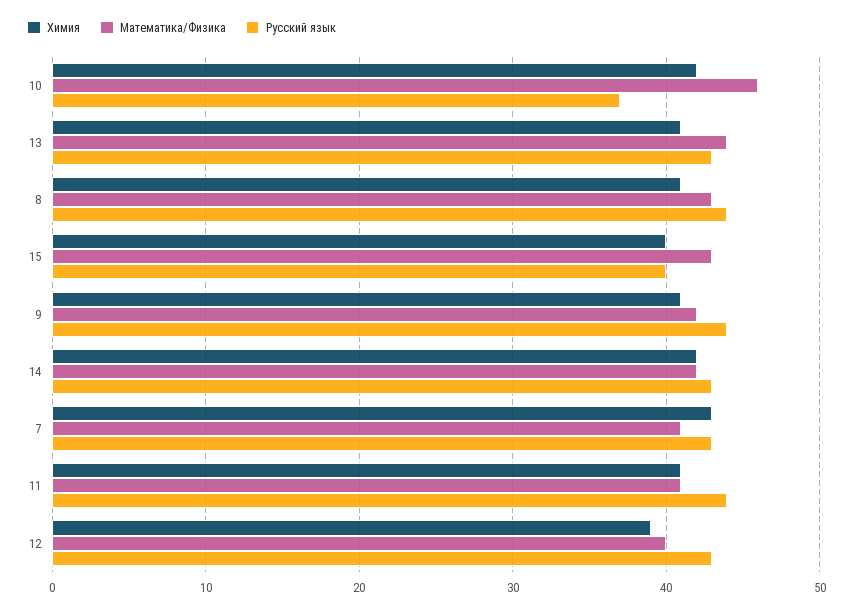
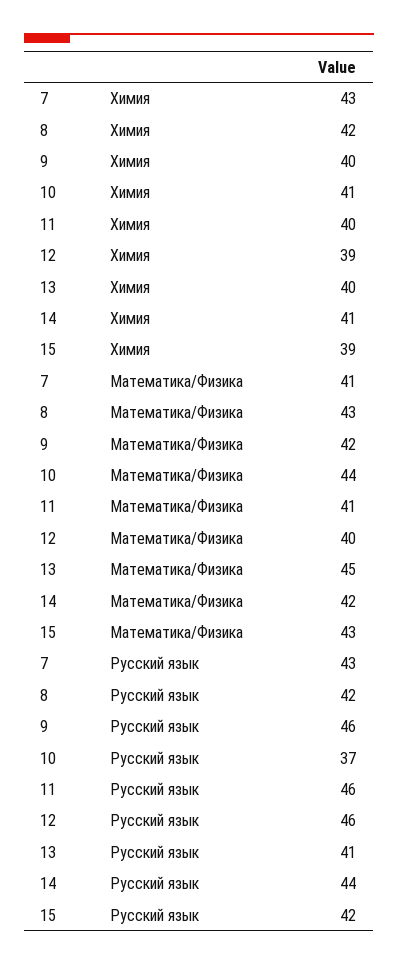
  {
    "Химия": {
-     "10": 42,
+     "10": 41,
-     "13": 41,
+     "13": 40,
-     "8": 41,
+     "8": 42,
-     "15": 40,
+     "15": 39,
-     "9": 41,
+     "9": 40,
-     "14": 42,
+     "14": 41,
      "7": 43,
-     "11": 41,
+     "11": 40,
      "12": 39
    },
    "Математика/Физика": {
-     "10": 46,
+     "10": 44,
-     "13": 44,
+     "13": 45,
      "8": 43,
      "15": 43,
      "9": 42,
      "14": 42,
      "7": 41,
      "11": 41,
      "12": 40
    },
    "Русский язык": {
      "10": 37,
-     "13": 43,
+     "13": 41,
-     "8": 44,
+     "8": 42,
-     "15": 40,
+     "15": 42,
-     "9": 44,
+     "9": 46,
-     "14": 43,
+     "14": 44,
      "7": 43,
-     "11": 44,
+     "11": 46,
-     "12": 43
+     "12": 46
    }
  }

